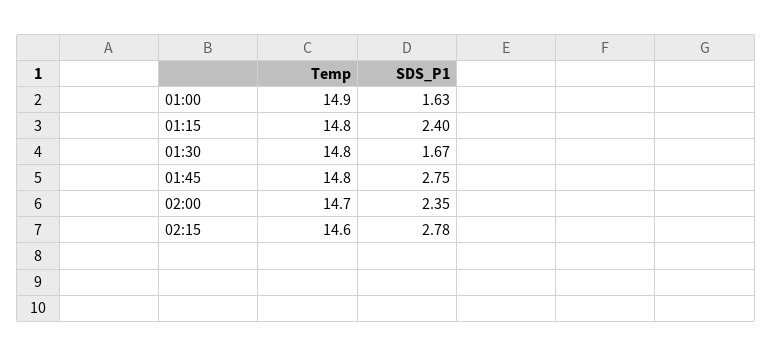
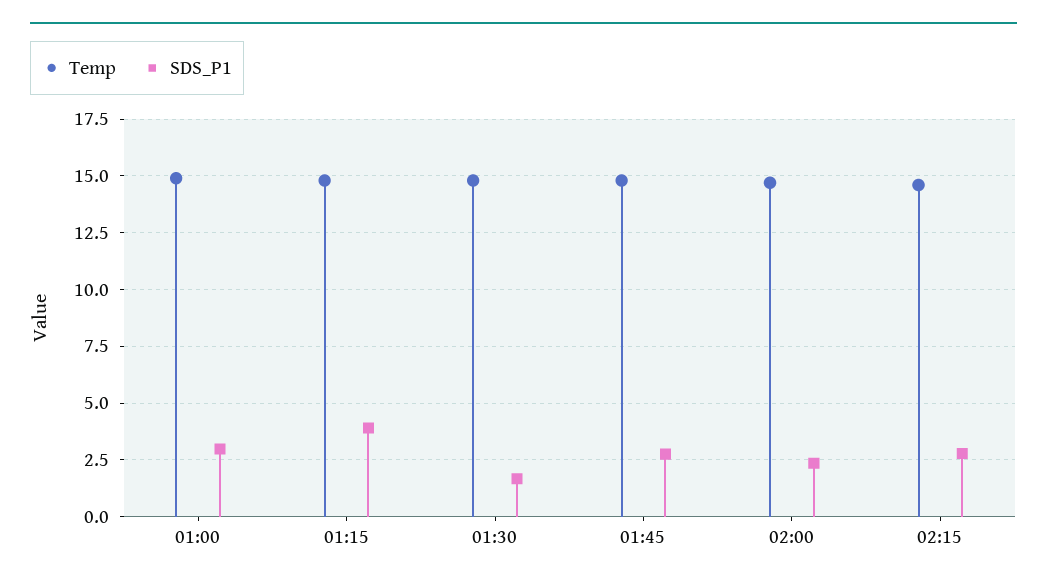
  {
    "Temp": {
      "01:00": 14.9,
      "01:15": 14.8,
      "01:30": 14.8,
      "01:45": 14.8,
      "02:00": 14.7,
      "02:15": 14.6
    },
    "SDS_P1": {
-     "01:00": 1.63,
+     "01:00": 3,
-     "01:15": 2.4,
+     "01:15": 4,
      "01:30": 1.67,
      "01:45": 2.75,
      "02:00": 2.35,
      "02:15": 2.78
    }
  }

